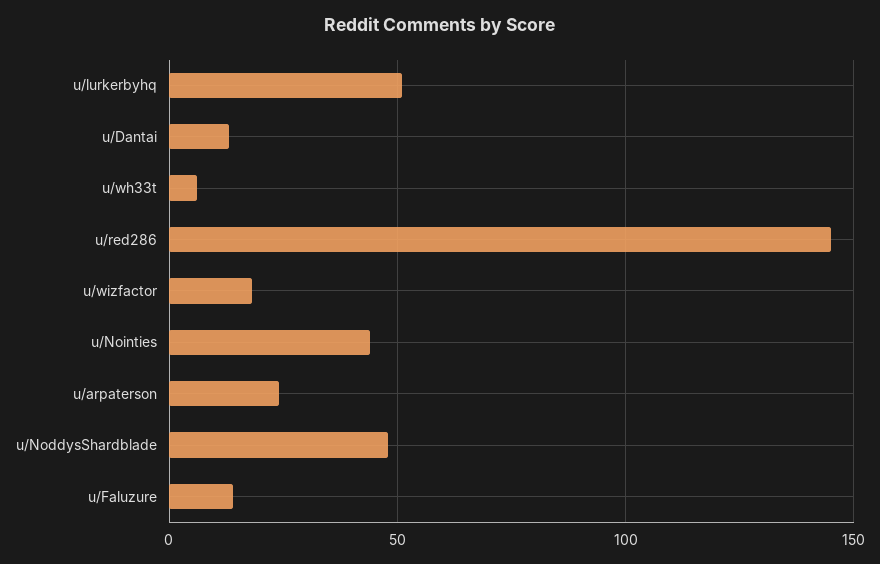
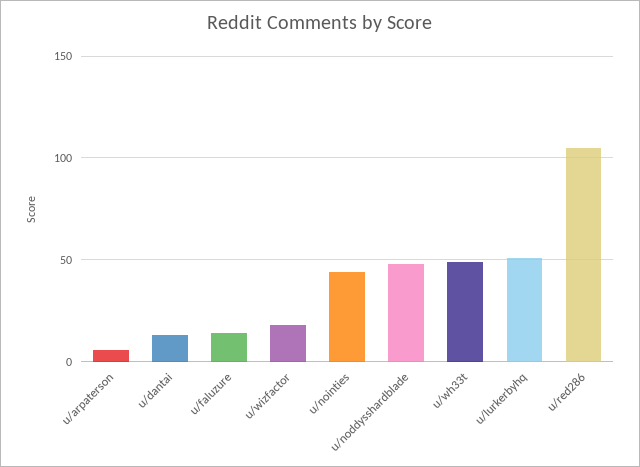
  {
    "u/lurkerbyhq": 50,
    "u/Dantai": 15,
-   "u/wh33t": 5,
+   "u/wh33t": 50,
-   "u/red286": 145,
+   "u/red286": 105,
    "u/wizfactor": 20,
    "u/Nointies": 45,
-   "u/arpaterson": 25,
+   "u/arpaterson": 5,
    "u/NoddysShardblade": 50,
    "u/Faluzure": 15
  }

